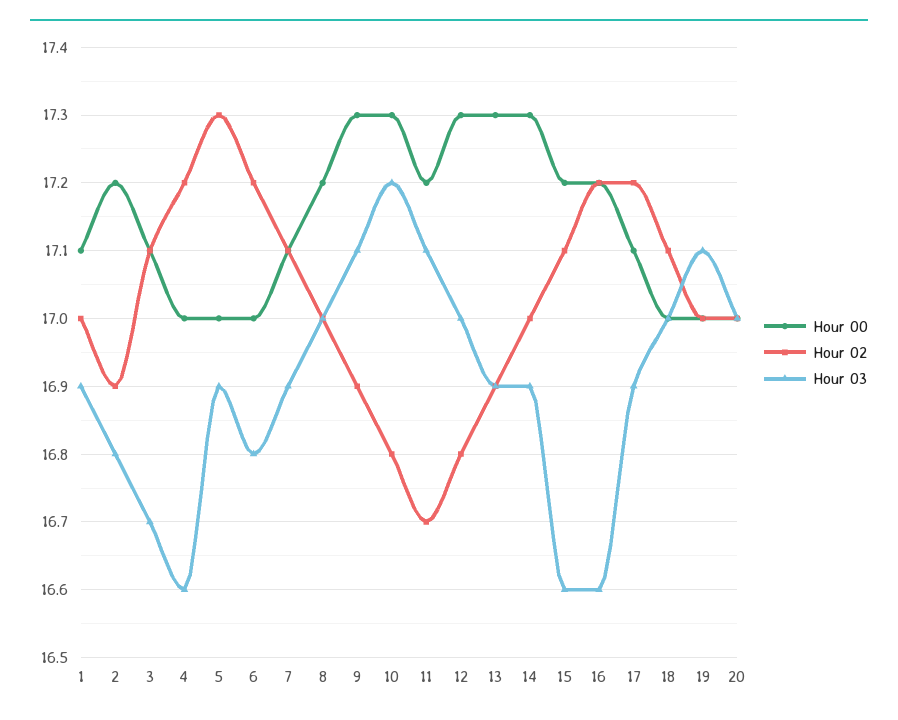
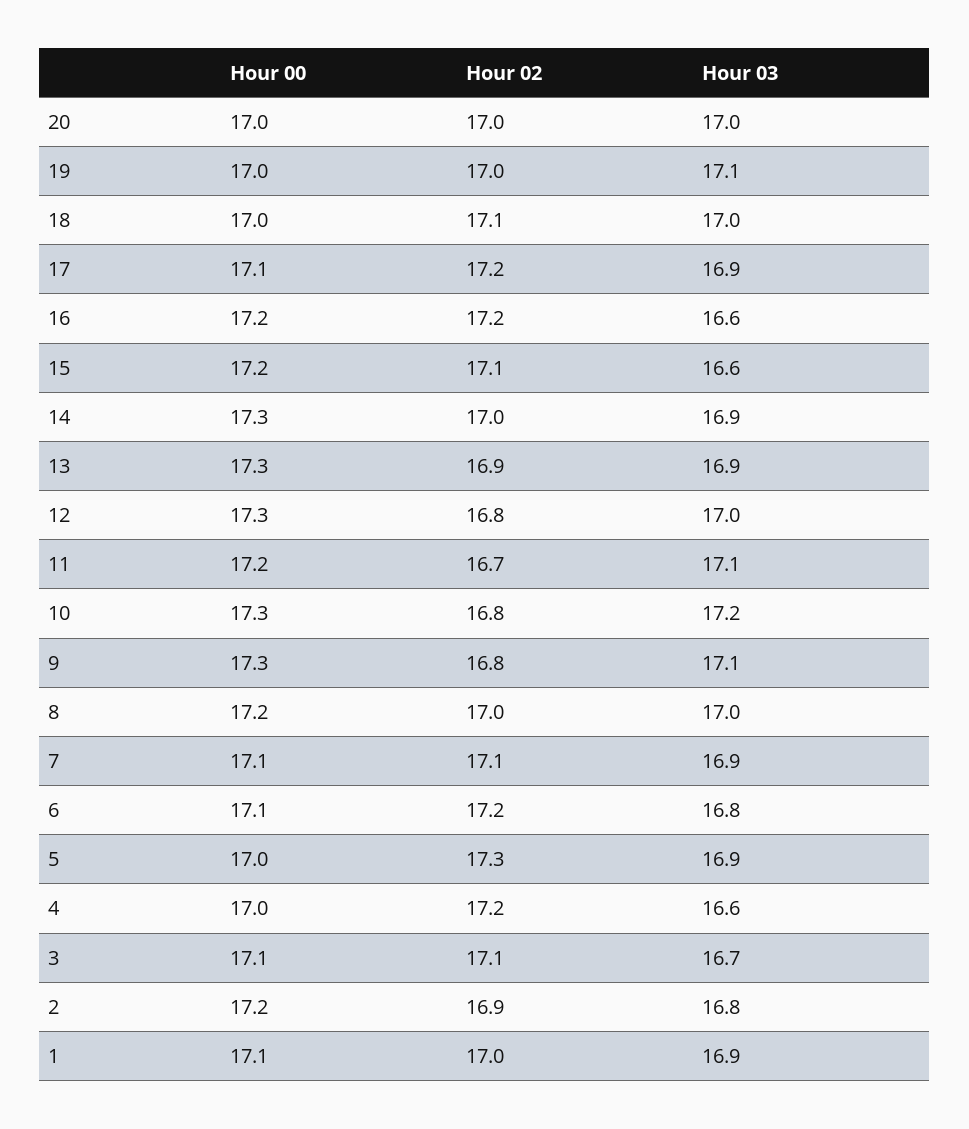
  {
    "Hour 00": {
      "1": 17.1,
      "2": 17.2,
      "3": 17.1,
      "4": 17,
      "5": 17,
-     "6": 17,
+     "6": 17.1,
      "7": 17.1,
      "8": 17.2,
      "9": 17.3,
      "10": 17.3,
      "11": 17.2,
      "12": 17.3,
      "13": 17.3,
      "14": 17.3,
      "15": 17.2,
      "16": 17.2,
      "17": 17.1,
      "18": 17,
      "19": 17,
      "20": 17
    },
    "Hour 02": {
      "1": 17,
      "2": 16.9,
      "3": 17.1,
      "4": 17.2,
      "5": 17.3,
      "6": 17.2,
      "7": 17.1,
      "8": 17,
-     "9": 16.9,
+     "9": 16.8,
      "10": 16.8,
      "11": 16.7,
      "12": 16.8,
      "13": 16.9,
      "14": 17,
      "15": 17.1,
      "16": 17.2,
      "17": 17.2,
      "18": 17.1,
      "19": 17,
      "20": 17
    },
    "Hour 03": {
      "1": 16.9,
      "2": 16.8,
      "3": 16.7,
      "4": 16.6,
      "5": 16.9,
      "6": 16.8,
      "7": 16.9,
      "8": 17,
      "9": 17.1,
      "10": 17.2,
      "11": 17.1,
      "12": 17,
      "13": 16.9,
      "14": 16.9,
      "15": 16.6,
      "16": 16.6,
      "17": 16.9,
      "18": 17,
      "19": 17.1,
      "20": 17
    }
  }

